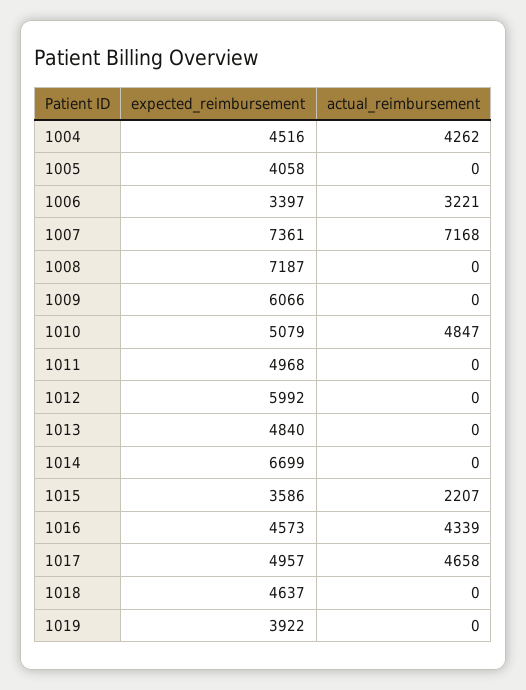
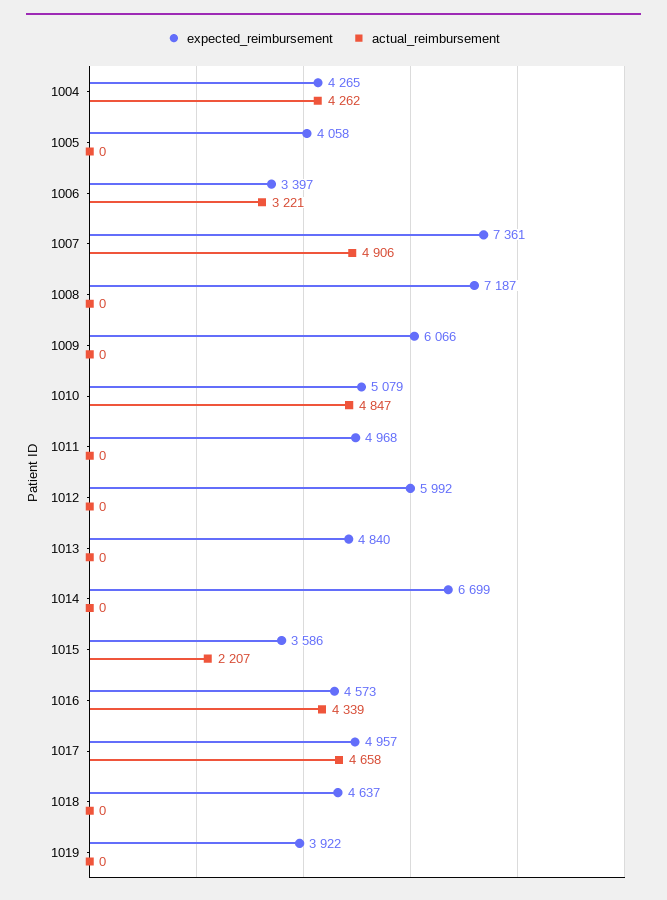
  {
    "expected_reimbursement": {
-     "1004": 4516,
+     "1004": 4265,
      "1005": 4058,
      "1006": 3397,
      "1007": 7361,
      "1008": 7187,
      "1009": 6066,
      "1010": 5079,
      "1011": 4968,
      "1012": 5992,
      "1013": 4840,
      "1014": 6699,
      "1015": 3586,
      "1016": 4573,
      "1017": 4957,
      "1018": 4637,
      "1019": 3922
    },
    "actual_reimbursement": {
      "1004": 4262,
      "1005": 0,
      "1006": 3221,
-     "1007": 7168,
+     "1007": 4906,
      "1008": 0,
      "1009": 0,
      "1010": 4847,
      "1011": 0,
      "1012": 0,
      "1013": 0,
      "1014": 0,
      "1015": 2207,
      "1016": 4339,
      "1017": 4658,
      "1018": 0,
      "1019": 0
    }
  }

